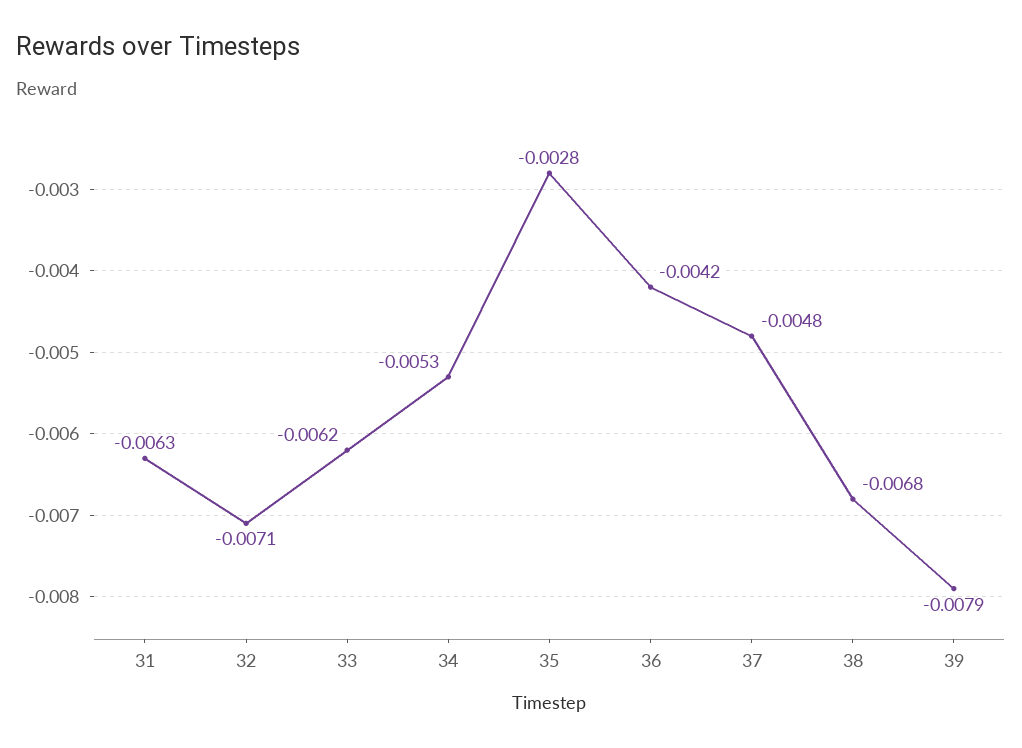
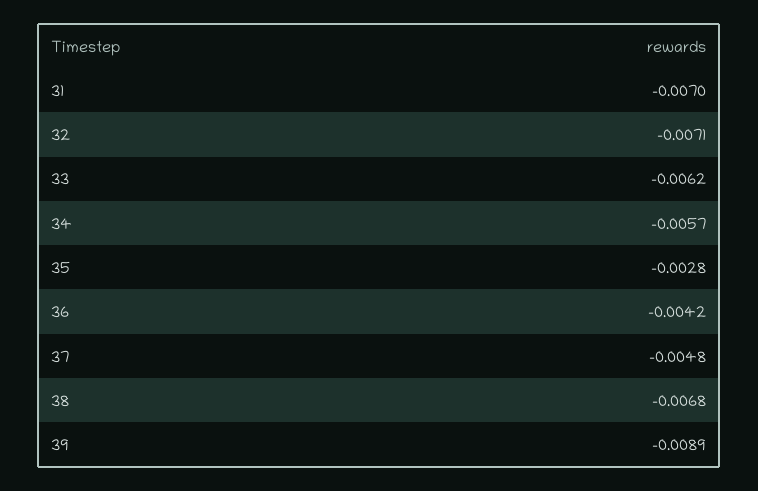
  {
-   "31": -0.0063,
+   "31": -0.007,
    "32": -0.0071,
    "33": -0.0062,
-   "34": -0.0053,
+   "34": -0.0057,
    "35": -0.0028,
    "36": -0.0042,
    "37": -0.0048,
    "38": -0.0068,
-   "39": -0.0079
+   "39": -0.0089
  }

